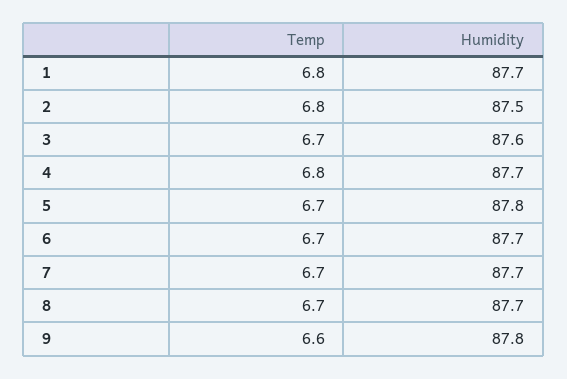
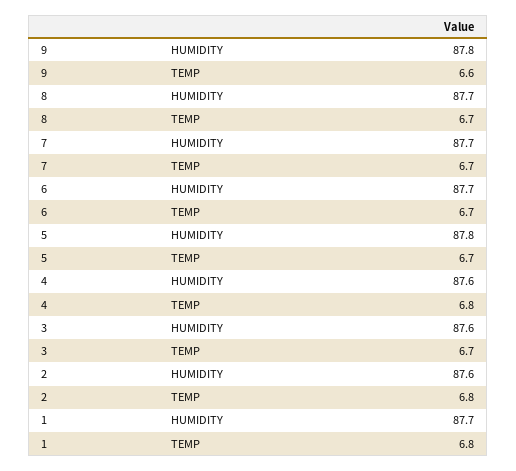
  {
    "Temp": {
      "1": 6.8,
      "2": 6.8,
      "3": 6.7,
      "4": 6.8,
      "5": 6.7,
      "6": 6.7,
      "7": 6.7,
      "8": 6.7,
      "9": 6.6
    },
    "Humidity": {
      "1": 87.7,
-     "2": 87.5,
+     "2": 87.6,
      "3": 87.6,
-     "4": 87.7,
+     "4": 87.6,
      "5": 87.8,
      "6": 87.7,
      "7": 87.7,
      "8": 87.7,
      "9": 87.8
    }
  }

